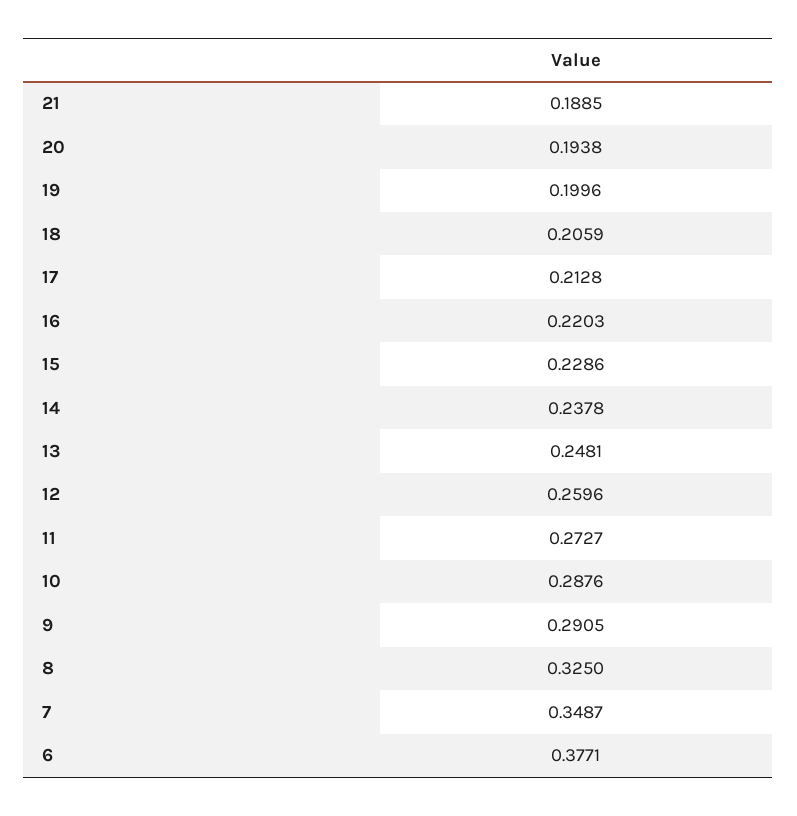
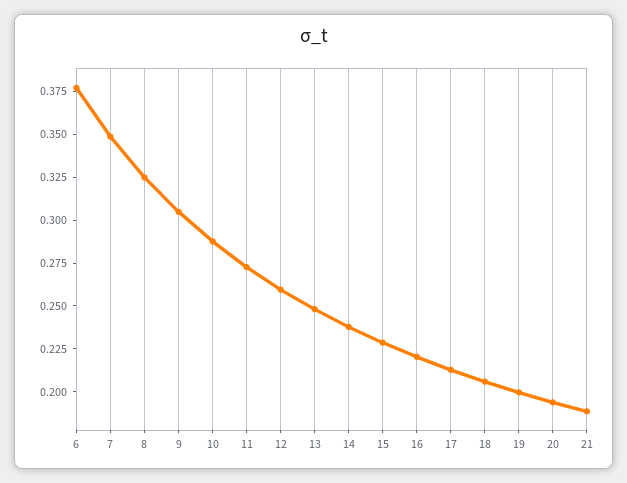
  {
    "21": 0.1885,
    "20": 0.1938,
    "19": 0.1996,
    "18": 0.2059,
    "17": 0.2128,
    "16": 0.2203,
    "15": 0.2286,
    "14": 0.2378,
    "13": 0.2481,
    "12": 0.2596,
    "11": 0.2727,
    "10": 0.2876,
-   "9": 0.2905,
+   "9": 0.305,
    "8": 0.325,
    "7": 0.3487,
    "6": 0.3771
  }

